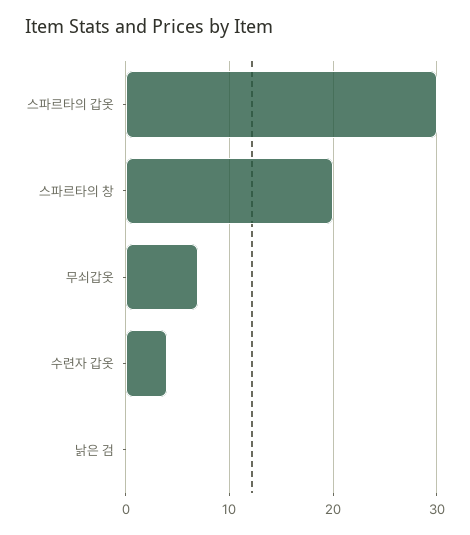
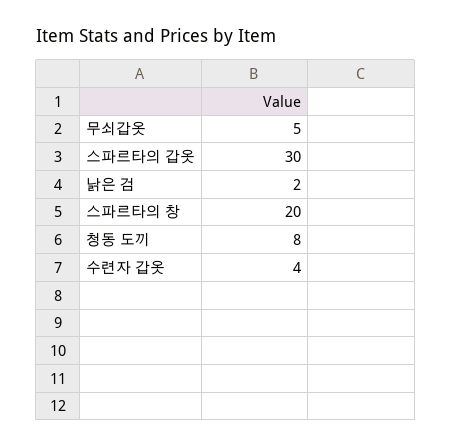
  {
    "스파르타의 갑옷": 30,
    "스파르타의 창": 20,
-   "무쇠갑옷": 7,
+   "무쇠갑옷": 5,
    "수련자 갑옷": 4,
-   "낡은 검": 0
+   "낡은 검": 2,
+   "청동 도끼": 8
  }

